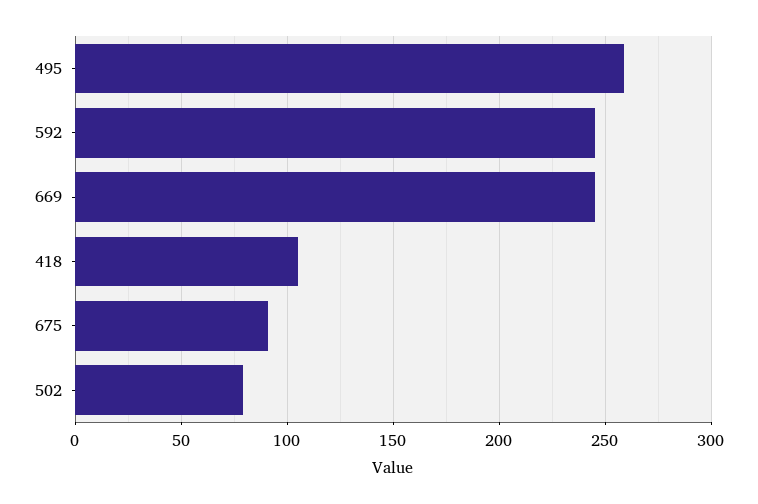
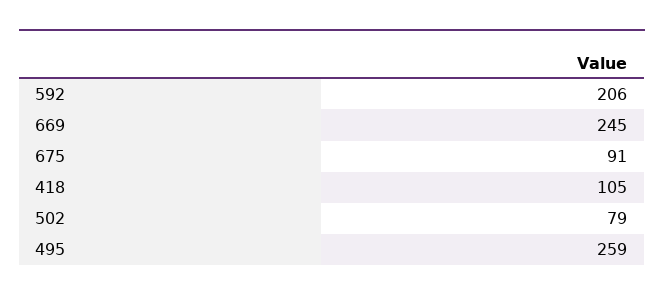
  {
    "495": 259,
-   "592": 245,
+   "592": 206,
    "669": 245,
    "418": 105,
    "675": 91,
    "502": 79
  }

